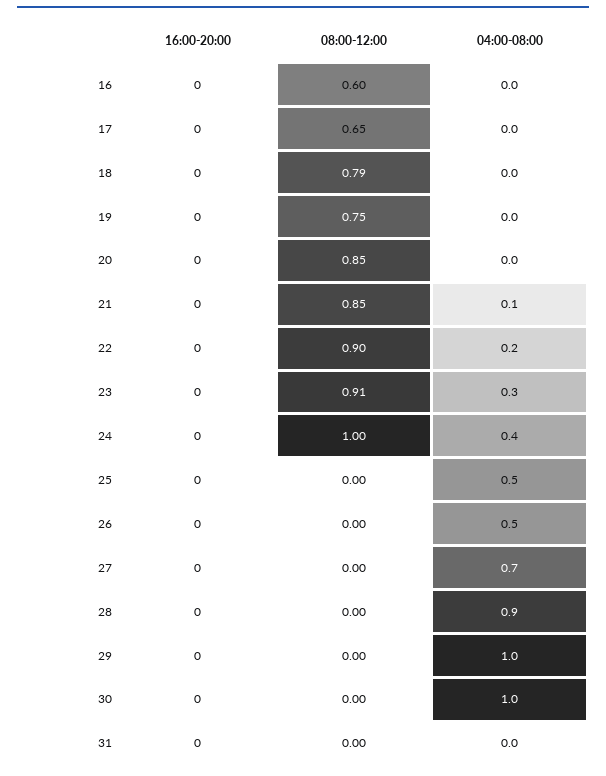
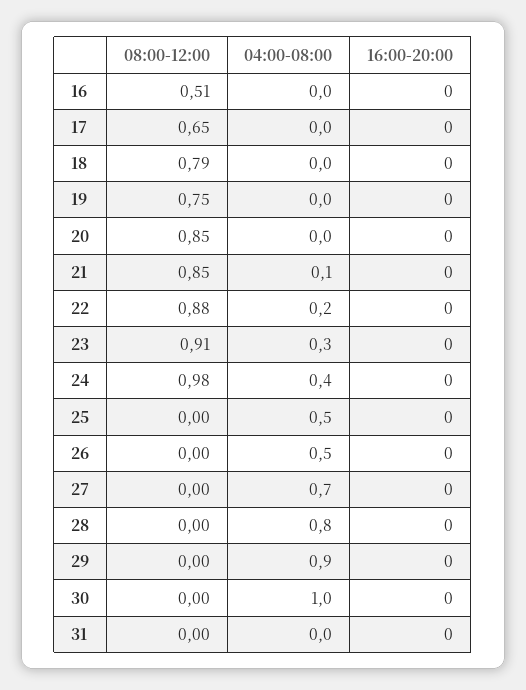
  {
    "16:00-20:00": {
      "16": 0,
      "17": 0,
      "18": 0,
      "19": 0,
      "20": 0,
      "21": 0,
      "22": 0,
      "23": 0,
      "24": 0,
      "25": 0,
      "26": 0,
      "27": 0,
      "28": 0,
      "29": 0,
      "30": 0,
      "31": 0
    },
    "08:00-12:00": {
-     "16": 0.6,
+     "16": 0.51,
      "17": 0.65,
      "18": 0.79,
      "19": 0.75,
      "20": 0.85,
      "21": 0.85,
-     "22": 0.9,
+     "22": 0.88,
      "23": 0.91,
-     "24": 1,
+     "24": 0.98,
      "25": 0,
      "26": 0,
      "27": 0,
      "28": 0,
      "29": 0,
      "30": 0,
      "31": 0
    },
    "04:00-08:00": {
      "16": 0,
      "17": 0,
      "18": 0,
      "19": 0,
      "20": 0,
      "21": 0.1,
      "22": 0.2,
      "23": 0.3,
      "24": 0.4,
      "25": 0.5,
      "26": 0.5,
      "27": 0.7,
-     "28": 0.9,
+     "28": 0.8,
-     "29": 1,
+     "29": 0.9,
      "30": 1,
      "31": 0
    }
  }

